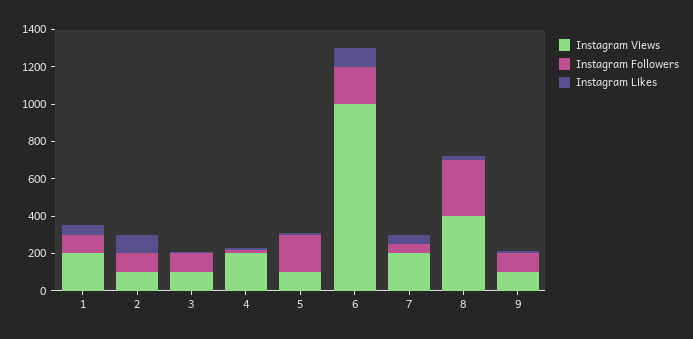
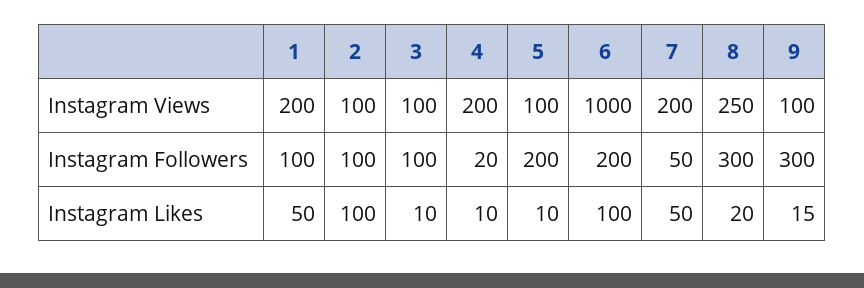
  {
    "Instagram Views": {
      "1": 200,
      "2": 100,
      "3": 100,
      "4": 200,
      "5": 100,
      "6": 1000,
      "7": 200,
-     "8": 400,
+     "8": 250,
      "9": 100
    },
    "Instagram Followers": {
      "1": 100,
      "2": 100,
      "3": 100,
      "4": 20,
      "5": 200,
      "6": 200,
      "7": 50,
      "8": 300,
-     "9": 100
+     "9": 300
    },
    "Instagram Likes": {
      "1": 50,
      "2": 100,
      "3": 10,
      "4": 10,
      "5": 10,
      "6": 100,
      "7": 50,
      "8": 20,
      "9": 15
    }
  }

